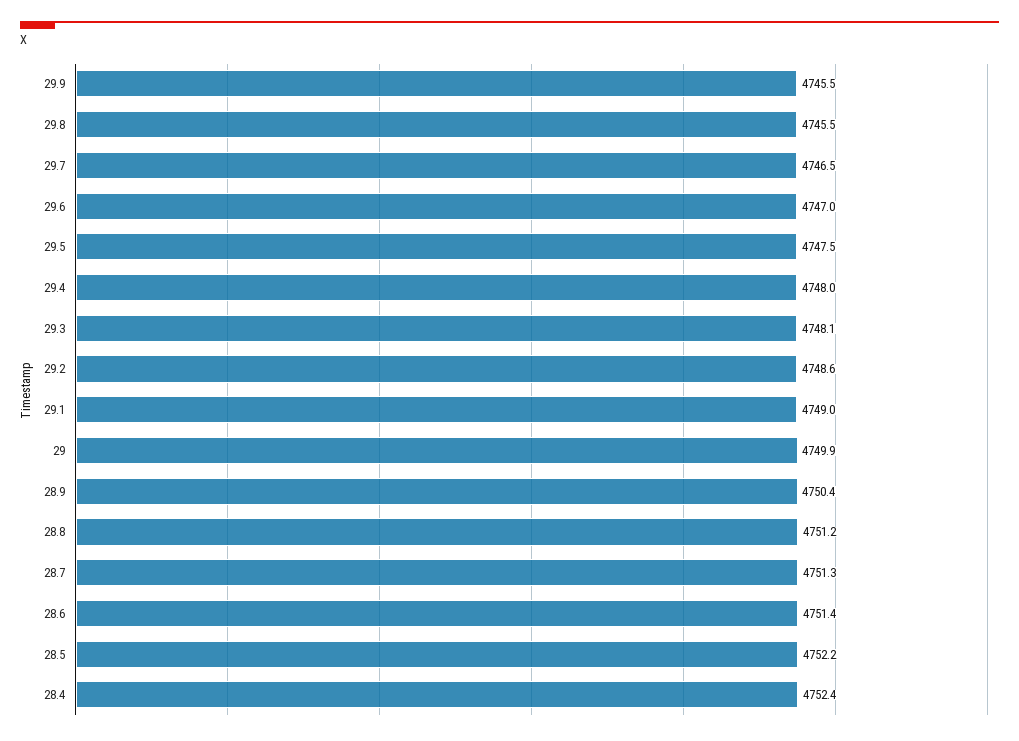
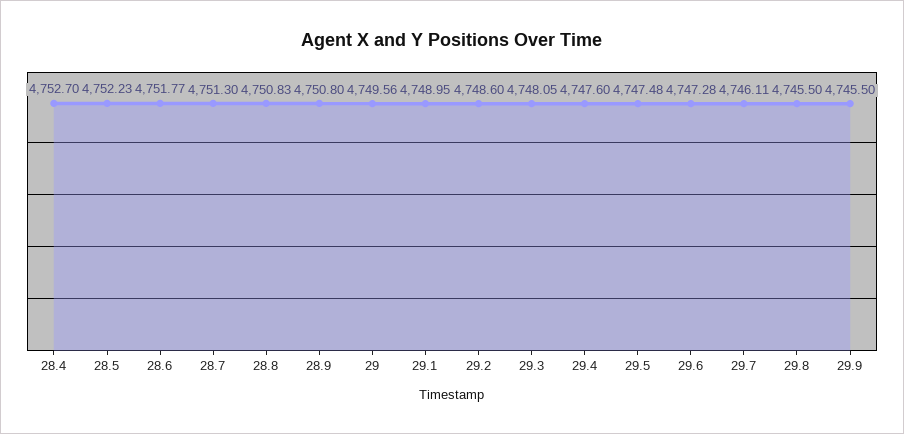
  {
    "29.9": 4745.5,
    "29.8": 4745.5,
-   "29.7": 4746.5,
+   "29.7": 4746.11,
-   "29.6": 4747,
+   "29.6": 4747.28,
    "29.5": 4747.48,
-   "29.4": 4748,
+   "29.4": 4747.6,
    "29.3": 4748.05,
    "29.2": 4748.6,
    "29.1": 4748.95,
-   "29": 4749.9,
+   "29": 4749.56,
-   "28.9": 4750.4,
+   "28.9": 4750.8,
-   "28.8": 4751.2,
+   "28.8": 4750.83,
    "28.7": 4751.3,
-   "28.6": 4751.4,
+   "28.6": 4751.77,
    "28.5": 4752.23,
-   "28.4": 4752.4
+   "28.4": 4752.7
  }

